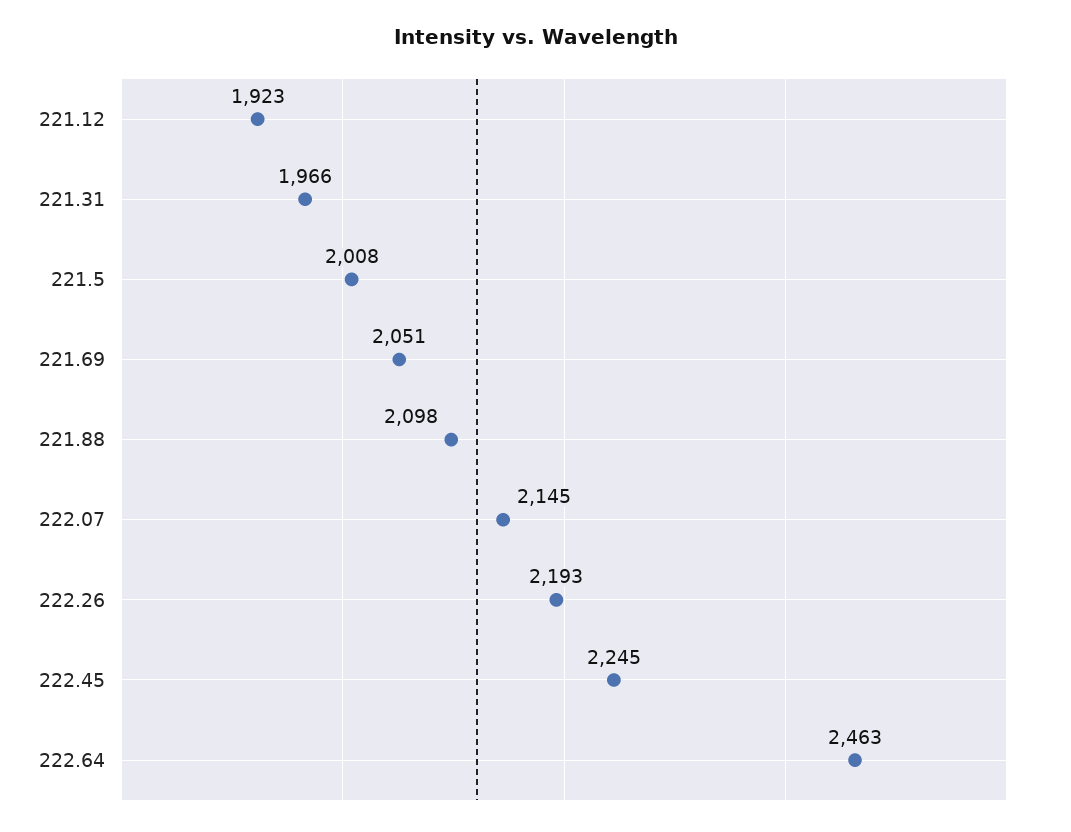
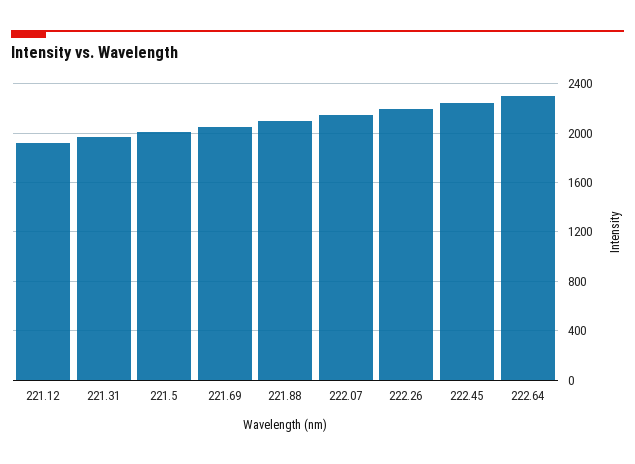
  {
    "221.12": 1923,
    "221.31": 1966,
    "221.5": 2008,
    "221.69": 2051,
    "221.88": 2098,
    "222.07": 2145,
    "222.26": 2193,
    "222.45": 2245,
-   "222.64": 2463
+   "222.64": 2300
  }

